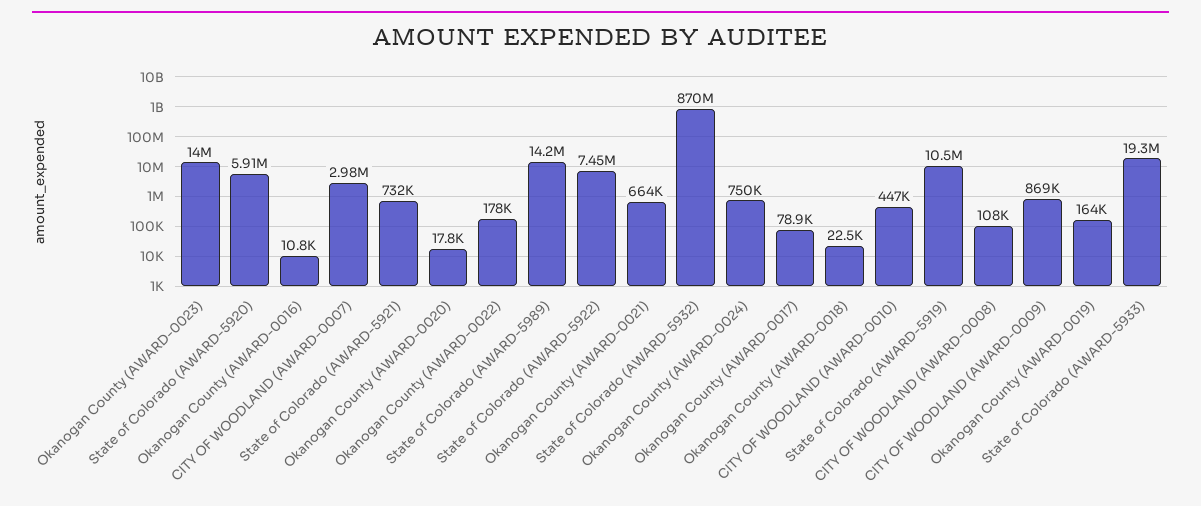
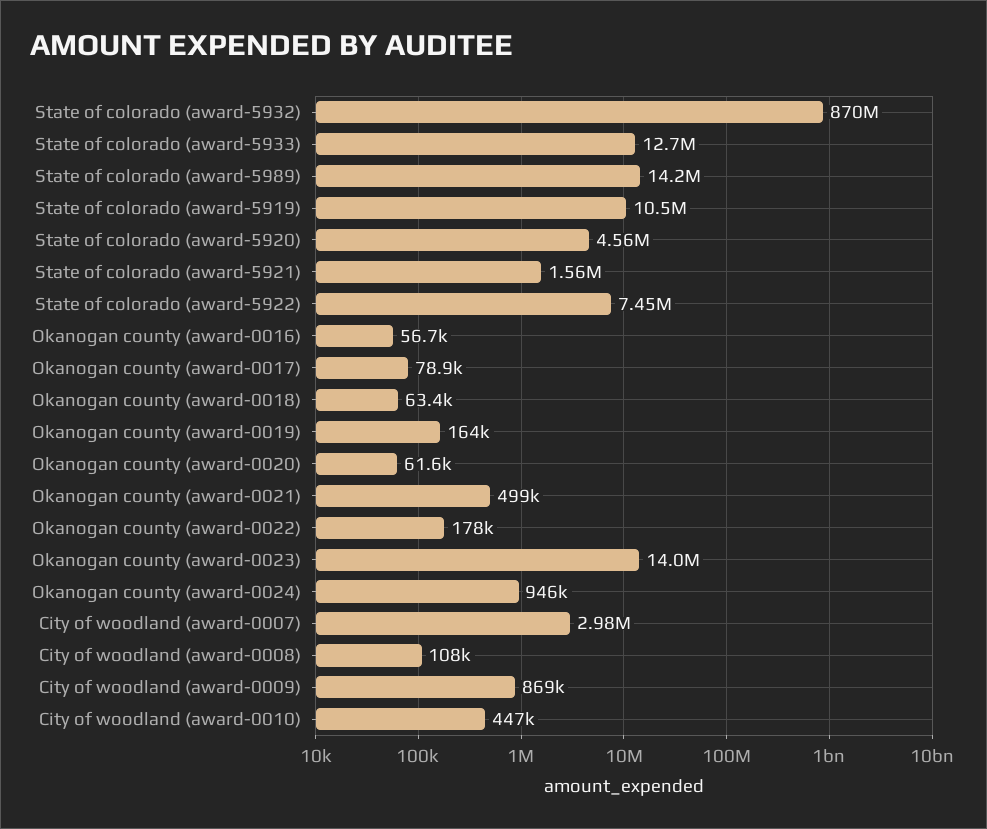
  {
    "Okanogan County (AWARD-0023)": 14000000,
-   "State of Colorado (AWARD-5920)": 5910000,
+   "State of Colorado (AWARD-5920)": 4560000,
-   "Okanogan County (AWARD-0016)": 10800,
+   "Okanogan County (AWARD-0016)": 56700,
    "CITY OF WOODLAND (AWARD-0007)": 2980000,
-   "State of Colorado (AWARD-5921)": 732000,
+   "State of Colorado (AWARD-5921)": 1560000,
-   "Okanogan County (AWARD-0020)": 17800,
+   "Okanogan County (AWARD-0020)": 61600,
    "Okanogan County (AWARD-0022)": 178000,
    "State of Colorado (AWARD-5989)": 14200000,
    "State of Colorado (AWARD-5922)": 7450000,
-   "Okanogan County (AWARD-0021)": 664000,
+   "Okanogan County (AWARD-0021)": 499000,
    "State of Colorado (AWARD-5932)": 870000000,
-   "Okanogan County (AWARD-0024)": 750000,
+   "Okanogan County (AWARD-0024)": 946000,
    "Okanogan County (AWARD-0017)": 78900,
-   "Okanogan County (AWARD-0018)": 22500,
+   "Okanogan County (AWARD-0018)": 63400,
    "CITY OF WOODLAND (AWARD-0010)": 447000,
    "State of Colorado (AWARD-5919)": 10500000,
    "CITY OF WOODLAND (AWARD-0008)": 108000,
    "CITY OF WOODLAND (AWARD-0009)": 869000,
    "Okanogan County (AWARD-0019)": 164000,
-   "State of Colorado (AWARD-5933)": 19300000
+   "State of Colorado (AWARD-5933)": 12700000
  }

